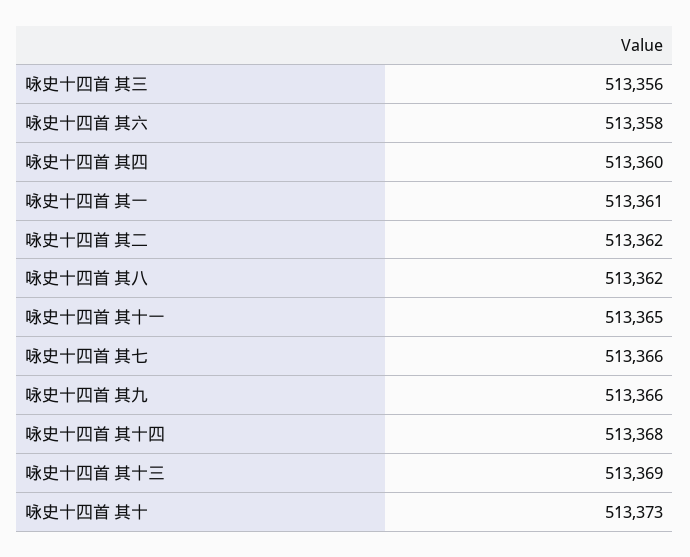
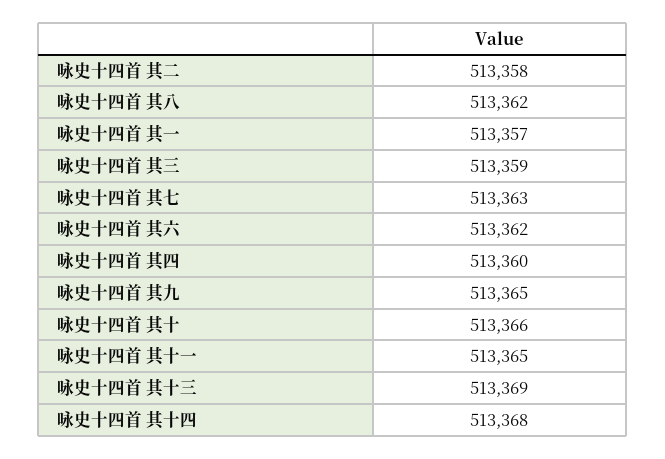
  {
-   "咏史十四首 其三": 513356,
+   "咏史十四首 其三": 513359,
-   "咏史十四首 其六": 513358,
+   "咏史十四首 其六": 513362,
    "咏史十四首 其四": 513360,
-   "咏史十四首 其一": 513361,
+   "咏史十四首 其一": 513357,
-   "咏史十四首 其二": 513362,
+   "咏史十四首 其二": 513358,
    "咏史十四首 其八": 513362,
    "咏史十四首 其十一": 513365,
-   "咏史十四首 其七": 513366,
+   "咏史十四首 其七": 513363,
-   "咏史十四首 其九": 513366,
+   "咏史十四首 其九": 513365,
    "咏史十四首 其十四": 513368,
    "咏史十四首 其十三": 513369,
-   "咏史十四首 其十": 513373
+   "咏史十四首 其十": 513366
  }

